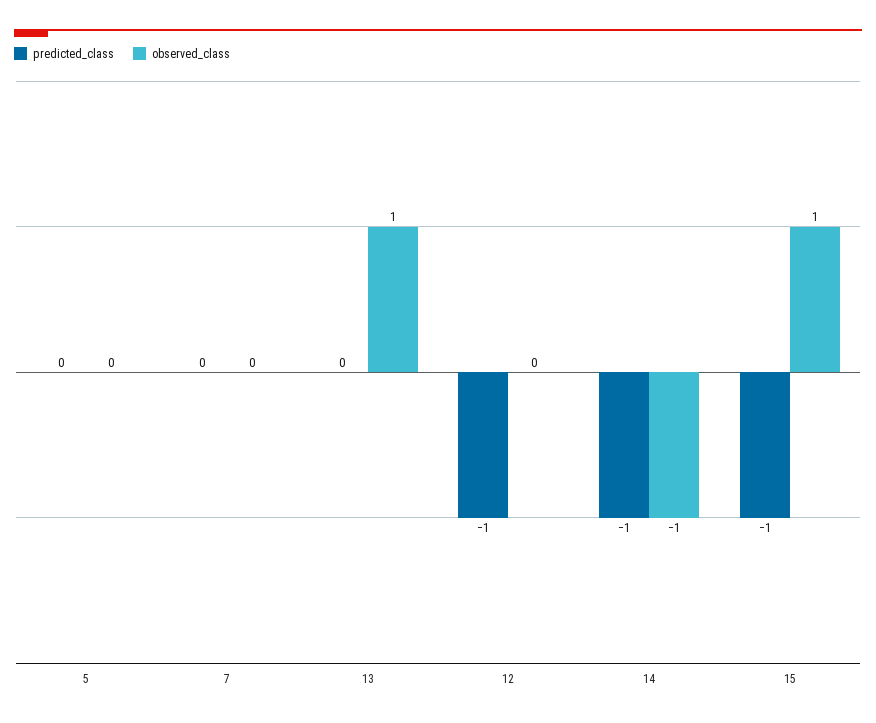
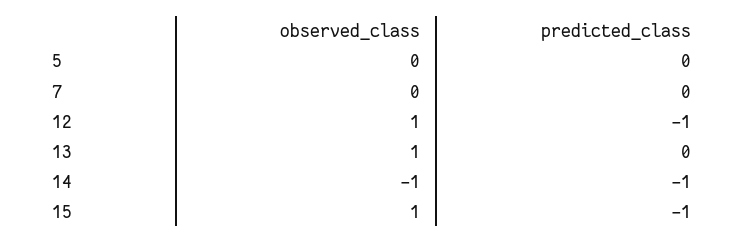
  {
    "predicted_class": {
      "5": 0,
      "7": 0,
      "13": 0,
      "12": -1,
      "14": -1,
      "15": -1
    },
    "observed_class": {
      "5": 0,
      "7": 0,
      "13": 1,
-     "12": 0,
+     "12": 1,
      "14": -1,
      "15": 1
    }
  }

